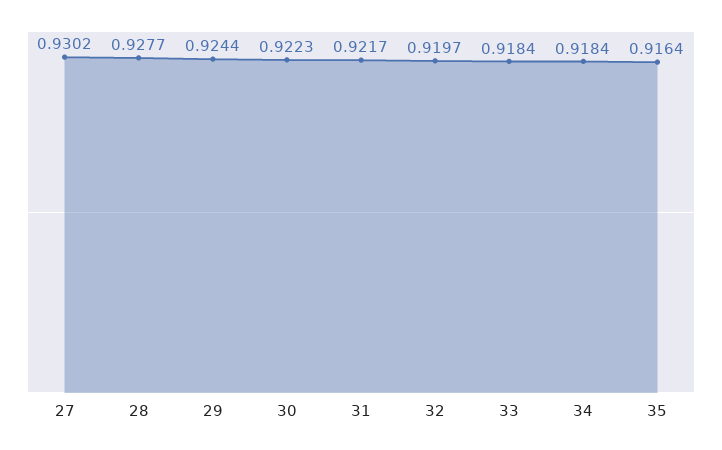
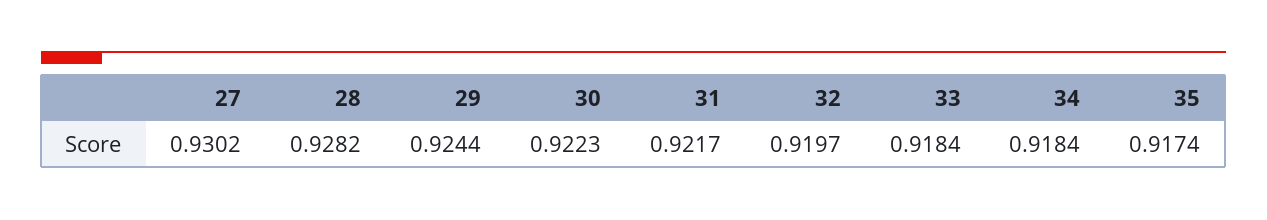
  {
    "27": 0.9302,
-   "28": 0.9277,
+   "28": 0.9282,
    "29": 0.9244,
    "30": 0.9223,
    "31": 0.9217,
    "32": 0.9197,
    "33": 0.9184,
    "34": 0.9184,
-   "35": 0.9164
+   "35": 0.9174
  }

